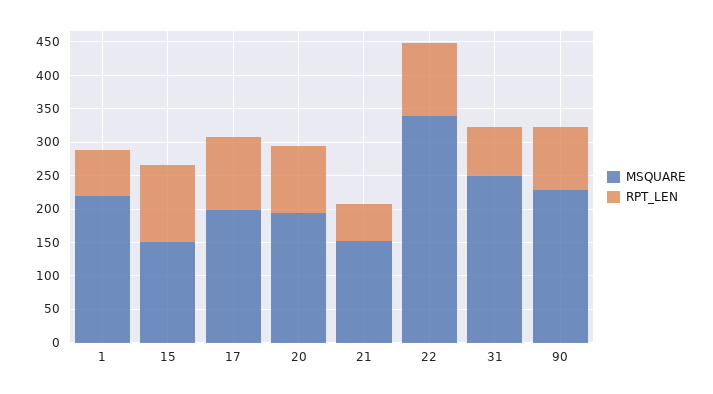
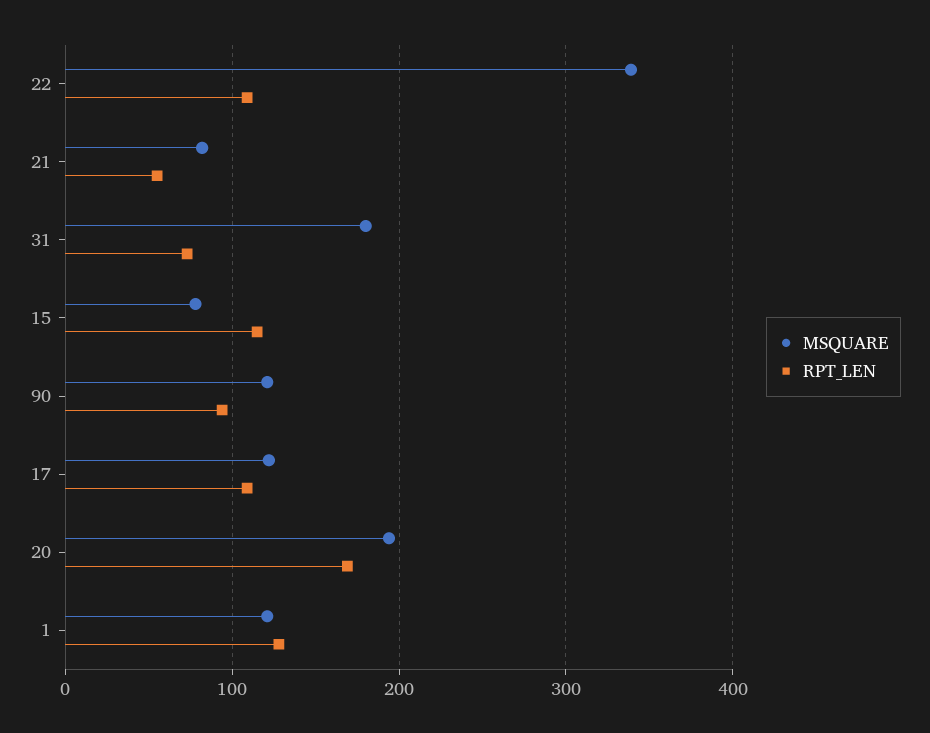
  {
    "MSQUARE": {
-     "1": 225,
+     "1": 120,
-     "15": 150,
+     "15": 80,
-     "17": 200,
+     "17": 120,
      "20": 190,
-     "21": 150,
+     "21": 80,
      "22": 340,
-     "31": 250,
+     "31": 180,
-     "90": 225
+     "90": 120
    },
    "RPT_LEN": {
-     "1": 75,
+     "1": 130,
      "15": 120,
      "17": 110,
-     "20": 100,
+     "20": 170,
      "21": 60,
      "22": 110,
      "31": 70,
      "90": 90
    }
  }

